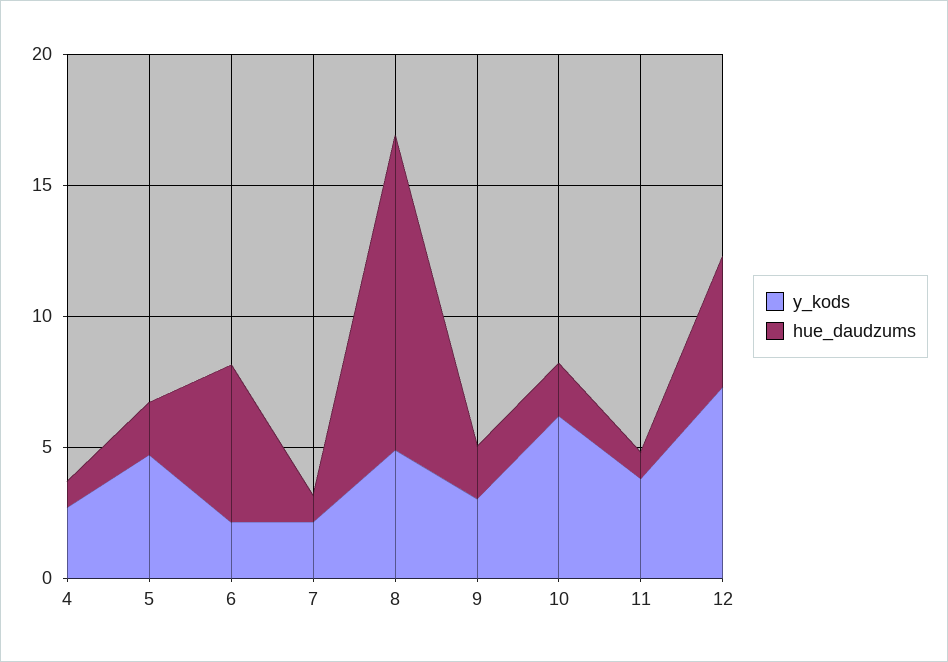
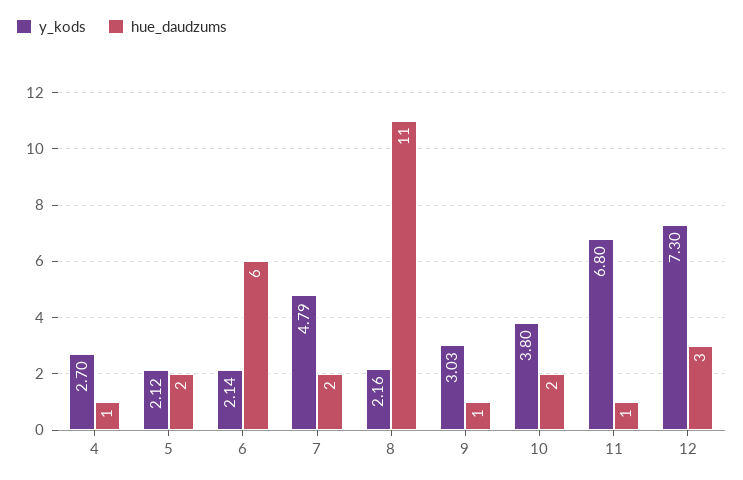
  {
    "y_kods": {
      "4": 2.7,
-     "5": 5,
+     "5": 2.12,
      "6": 2.14,
-     "7": 2,
+     "7": 4.79,
-     "8": 5,
+     "8": 2.16,
      "9": 3.03,
-     "10": 6,
+     "10": 3.8,
-     "11": 4,
+     "11": 6.8,
      "12": 7.3
    },
    "hue_daudzums": {
      "4": 1,
      "5": 2,
      "6": 6,
-     "7": 1,
+     "7": 2,
-     "8": 12,
+     "8": 11,
-     "9": 2,
+     "9": 1,
      "10": 2,
      "11": 1,
-     "12": 5
+     "12": 3
    }
  }

